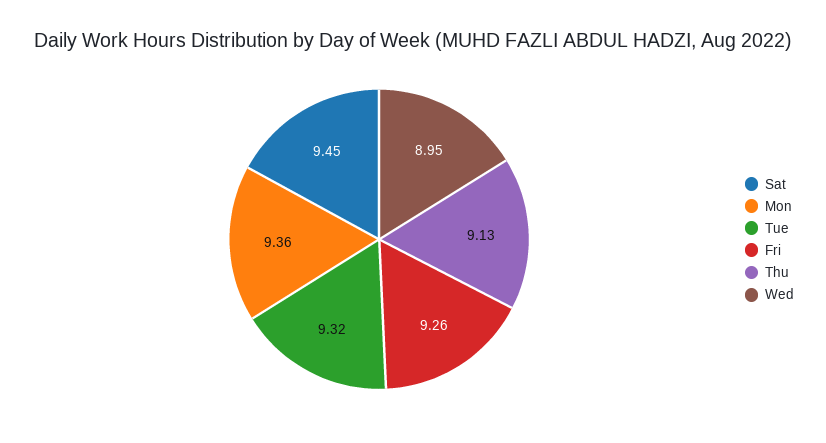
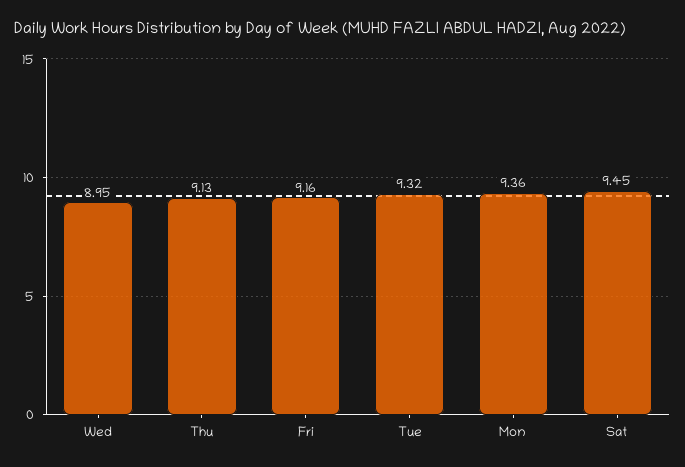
  {
    "Sat": 9.45,
    "Mon": 9.36,
    "Tue": 9.32,
-   "Fri": 9.26,
+   "Fri": 9.16,
    "Thu": 9.13,
    "Wed": 8.95
  }

